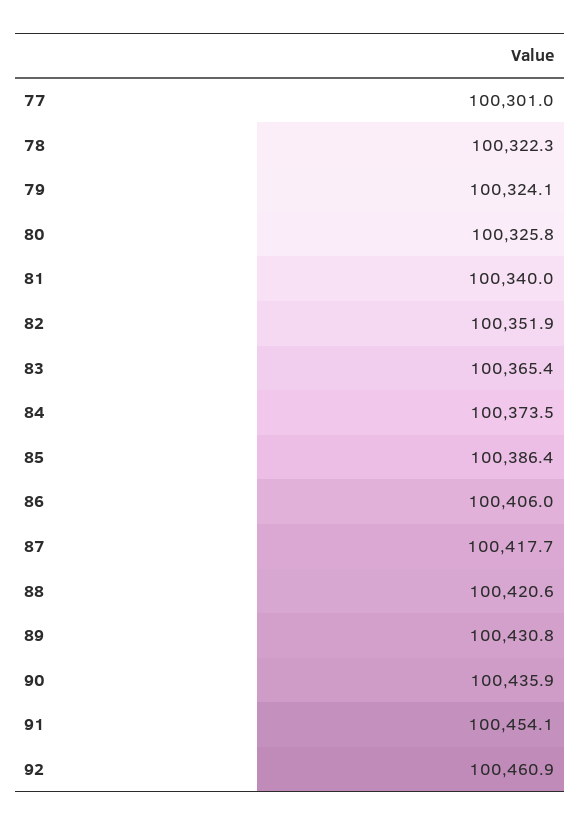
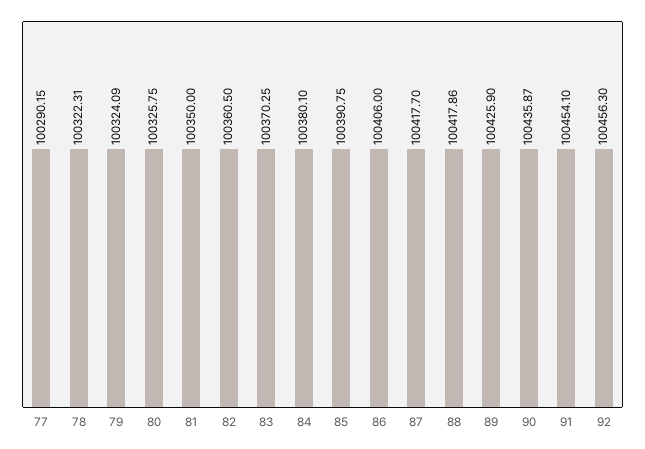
  {
-   "77": 100301,
+   "77": 100290.15,
    "78": 100322.31,
    "79": 100324.09,
    "80": 100325.75,
-   "81": 100340,
+   "81": 100350,
-   "82": 100351.9,
+   "82": 100360.5,
-   "83": 100365.4,
+   "83": 100370.25,
-   "84": 100373.5,
+   "84": 100380.1,
-   "85": 100386.4,
+   "85": 100390.75,
    "86": 100406,
    "87": 100417.7,
-   "88": 100420.6,
+   "88": 100417.86,
-   "89": 100430.8,
+   "89": 100425.9,
    "90": 100435.87,
    "91": 100454.1,
-   "92": 100460.9
+   "92": 100456.3
  }

